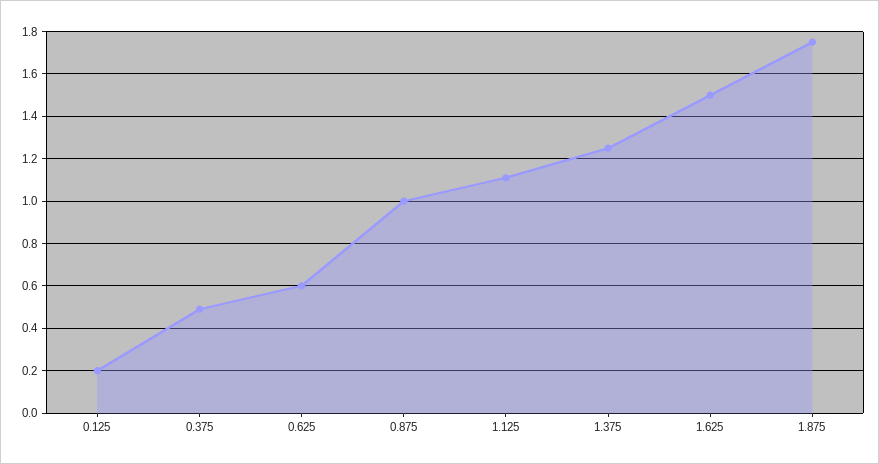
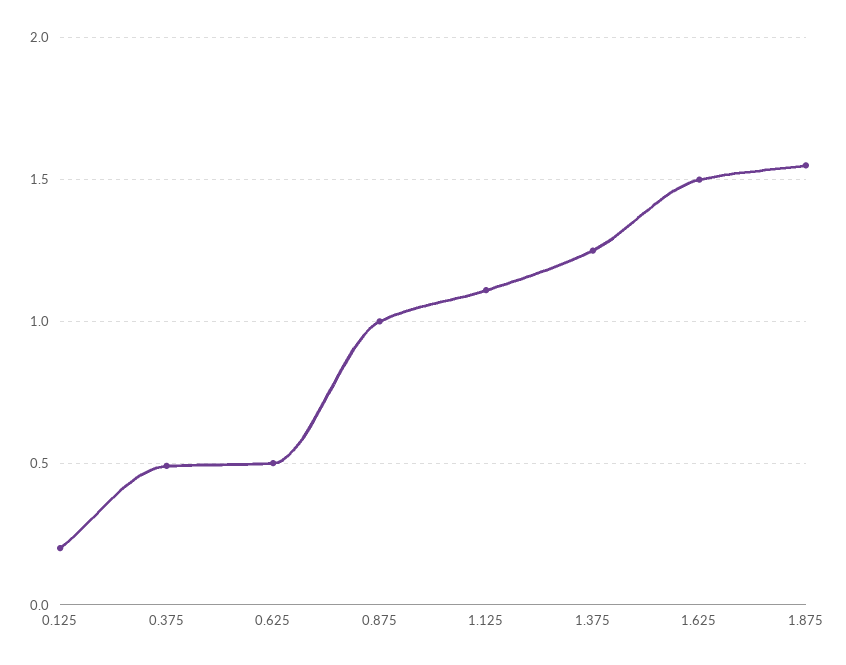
  {
    "0.125": 0.2,
    "0.375": 0.5,
-   "0.625": 0.6,
+   "0.625": 0.5,
    "0.875": 1,
    "1.125": 1.1,
    "1.375": 1.25,
    "1.625": 1.5,
-   "1.875": 1.75
+   "1.875": 1.55
  }

